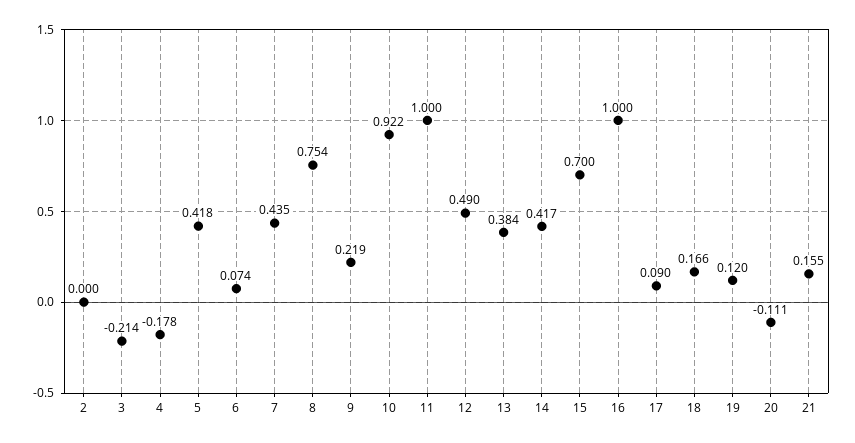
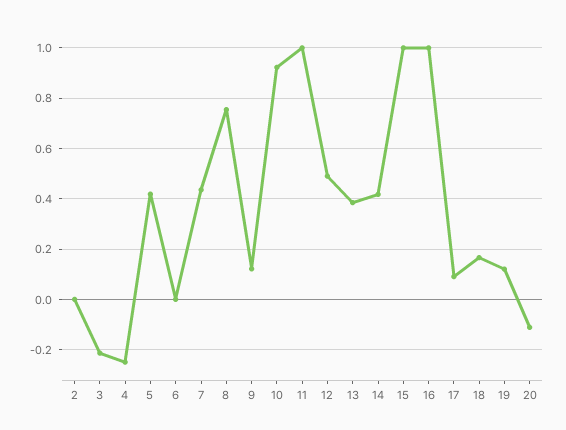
  {
    "2": 0,
    "3": -0.214,
-   "4": -0.178,
+   "4": -0.25,
    "5": 0.418,
-   "6": 0.074,
+   "6": 0,
    "7": 0.435,
    "8": 0.754,
-   "9": 0.219,
+   "9": 0.125,
    "10": 0.922,
    "11": 1,
    "12": 0.49,
    "13": 0.384,
    "14": 0.417,
-   "15": 0.7,
+   "15": 1,
    "16": 1,
    "17": 0.09,
    "18": 0.166,
    "19": 0.12,
-   "20": -0.111,
+   "20": -0.111
-   "21": 0.155
  }

